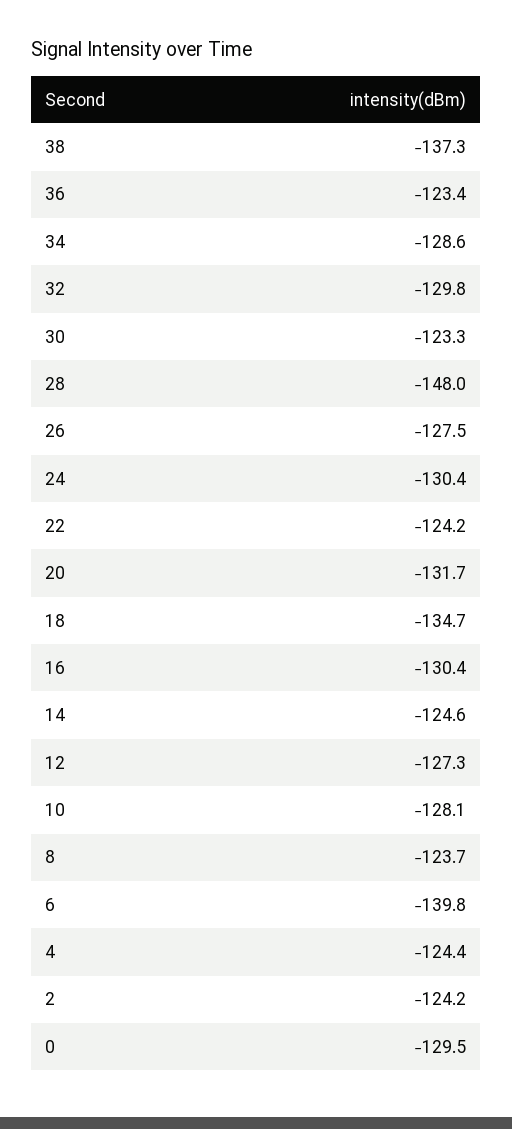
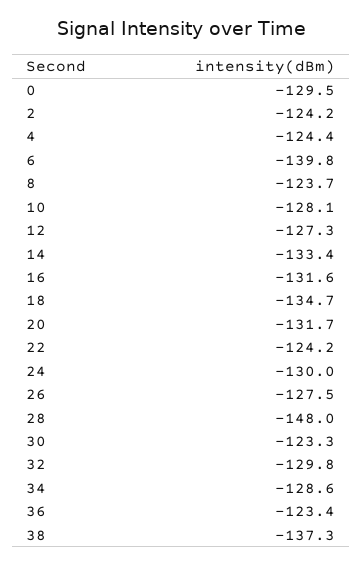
  {
    "38": -137.3,
    "36": -123.4,
    "34": -128.6,
    "32": -129.8,
    "30": -123.3,
    "28": -148,
    "26": -127.5,
-   "24": -130.4,
+   "24": -130,
    "22": -124.2,
    "20": -131.7,
    "18": -134.7,
-   "16": -130.4,
+   "16": -131.6,
-   "14": -124.6,
+   "14": -133.4,
    "12": -127.3,
    "10": -128.1,
    "8": -123.7,
    "6": -139.8,
    "4": -124.4,
    "2": -124.2,
    "0": -129.5
  }

